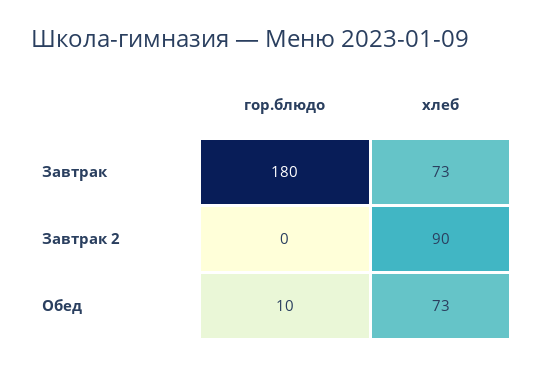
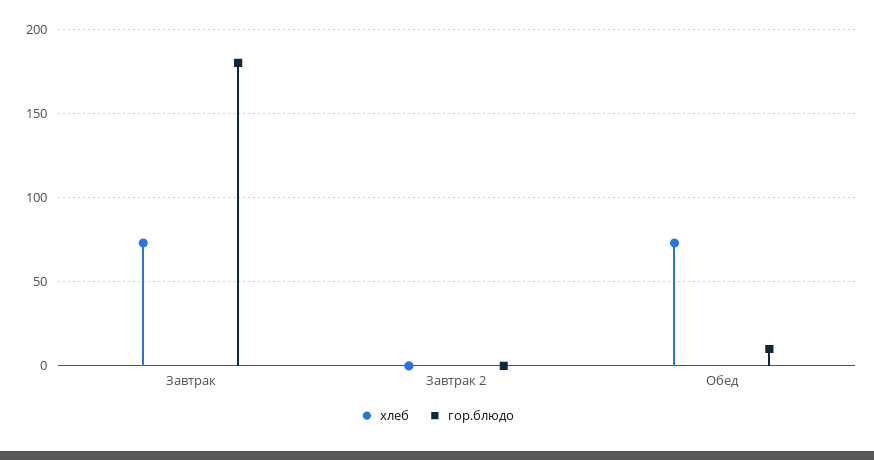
  {
    "гор.блюдо": {
      "Завтрак": 180,
      "Завтрак 2": 0,
      "Обед": 10
    },
    "хлеб": {
      "Завтрак": 73,
-     "Завтрак 2": 90,
+     "Завтрак 2": 0,
      "Обед": 73
    }
  }

